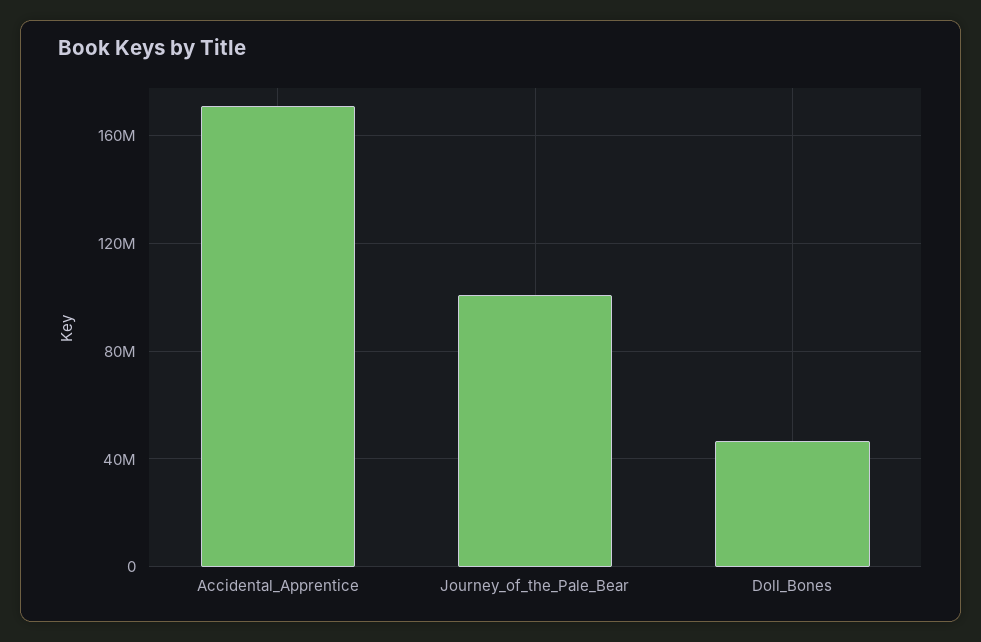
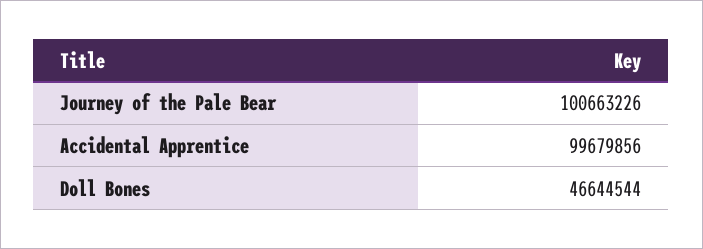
  {
-   "Accidental_Apprentice": 170000000,
+   "Accidental_Apprentice": 99679856,
    "Journey_of_the_Pale_Bear": 100663226,
    "Doll_Bones": 46644544
  }

